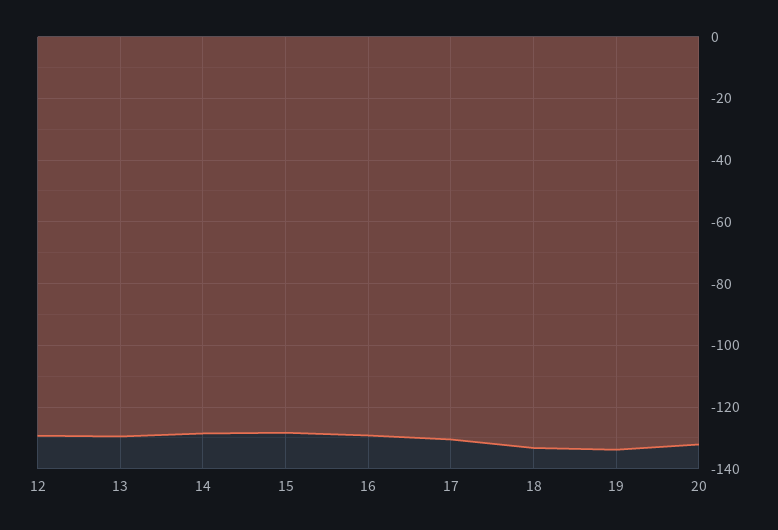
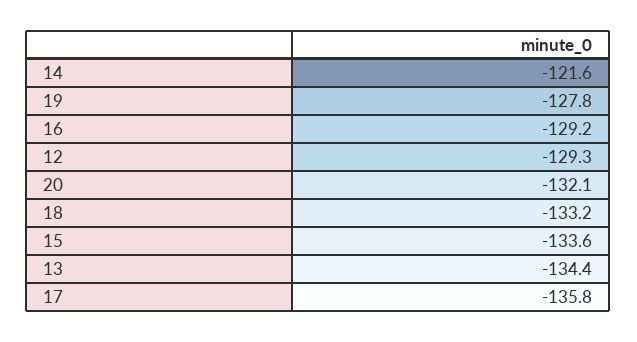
  {
    "12": -129.3,
-   "13": -130,
+   "13": -134.4,
-   "14": -128,
+   "14": -121.6,
-   "15": -128,
+   "15": -133.6,
    "16": -129.2,
-   "17": -130,
+   "17": -135.8,
    "18": -133.2,
-   "19": -134,
+   "19": -127.8,
    "20": -132.1
  }

